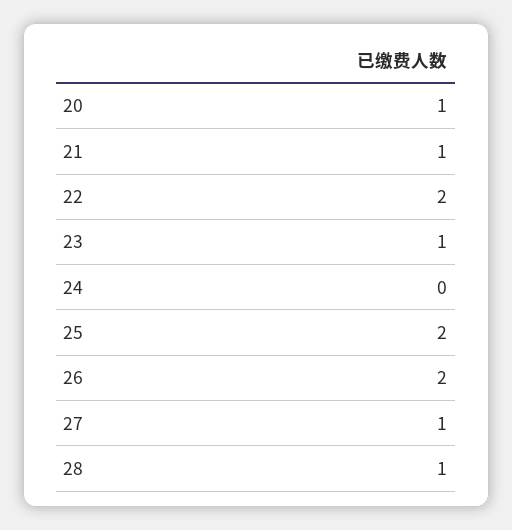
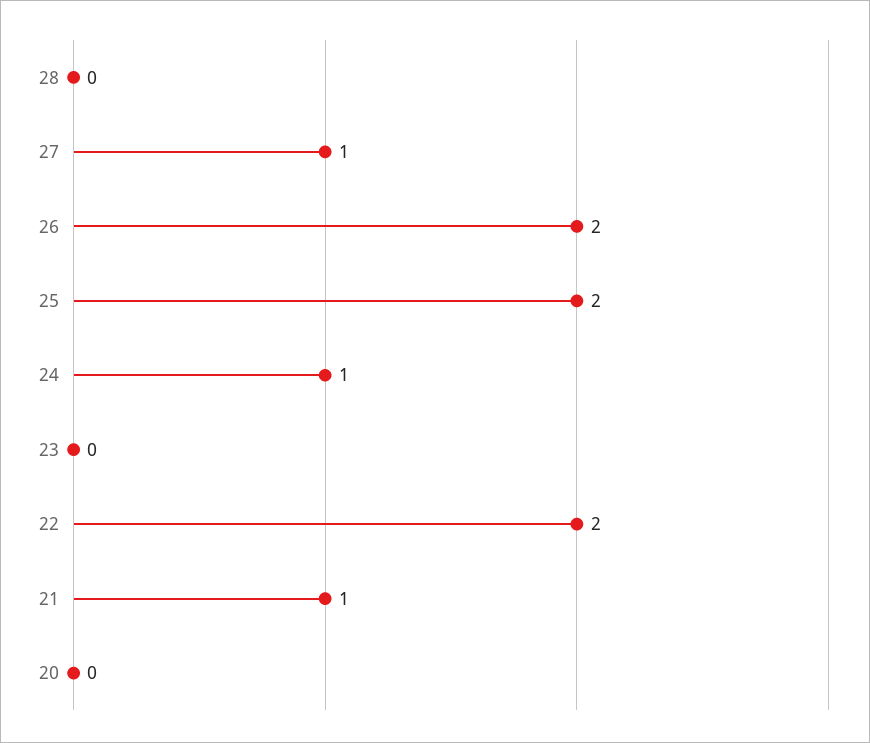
  {
-   "20": 1,
+   "20": 0,
    "21": 1,
    "22": 2,
-   "23": 1,
+   "23": 0,
-   "24": 0,
+   "24": 1,
    "25": 2,
    "26": 2,
    "27": 1,
-   "28": 1
+   "28": 0
  }

